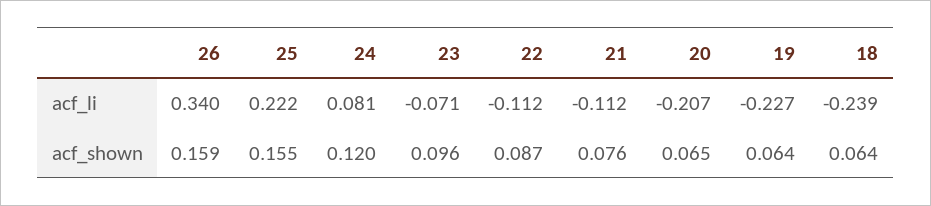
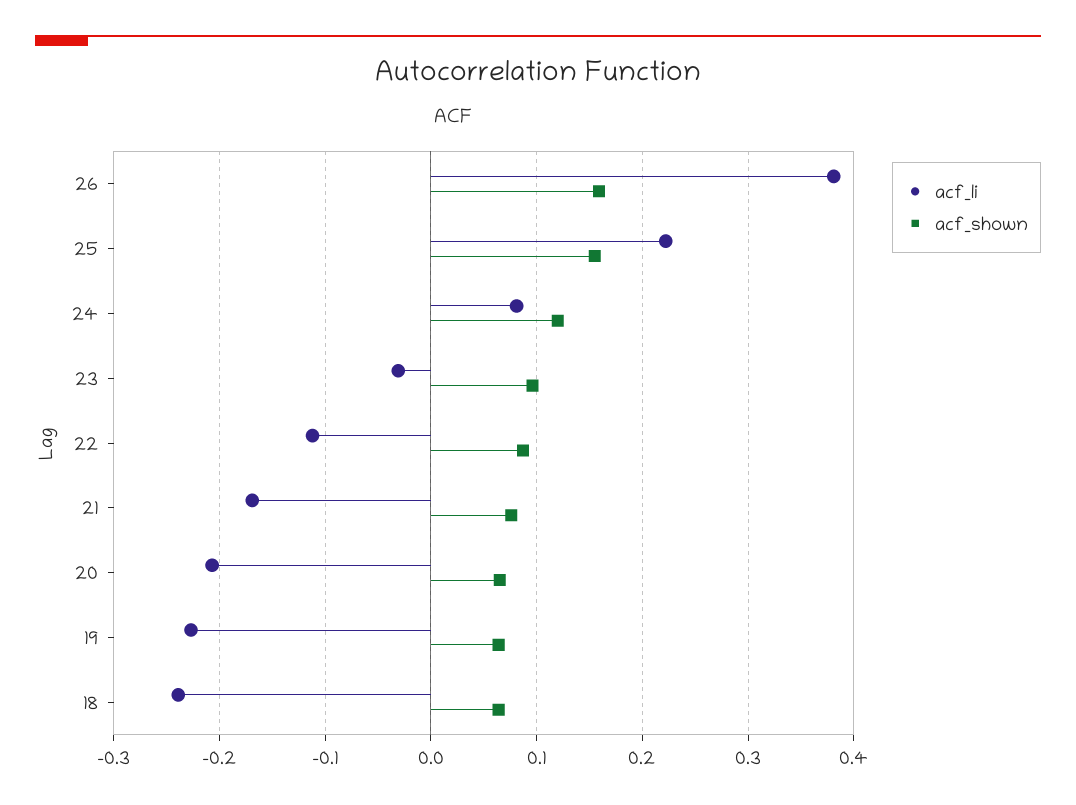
  {
    "acf_li": {
-     "26": 0.34,
+     "26": 0.38,
      "25": 0.222,
      "24": 0.081,
-     "23": -0.071,
+     "23": -0.03,
      "22": -0.112,
-     "21": -0.112,
+     "21": -0.17,
      "20": -0.207,
      "19": -0.227,
      "18": -0.239
    },
    "acf_shown": {
      "26": 0.159,
      "25": 0.155,
      "24": 0.12,
      "23": 0.096,
      "22": 0.087,
      "21": 0.076,
      "20": 0.065,
      "19": 0.064,
      "18": 0.064
    }
  }

